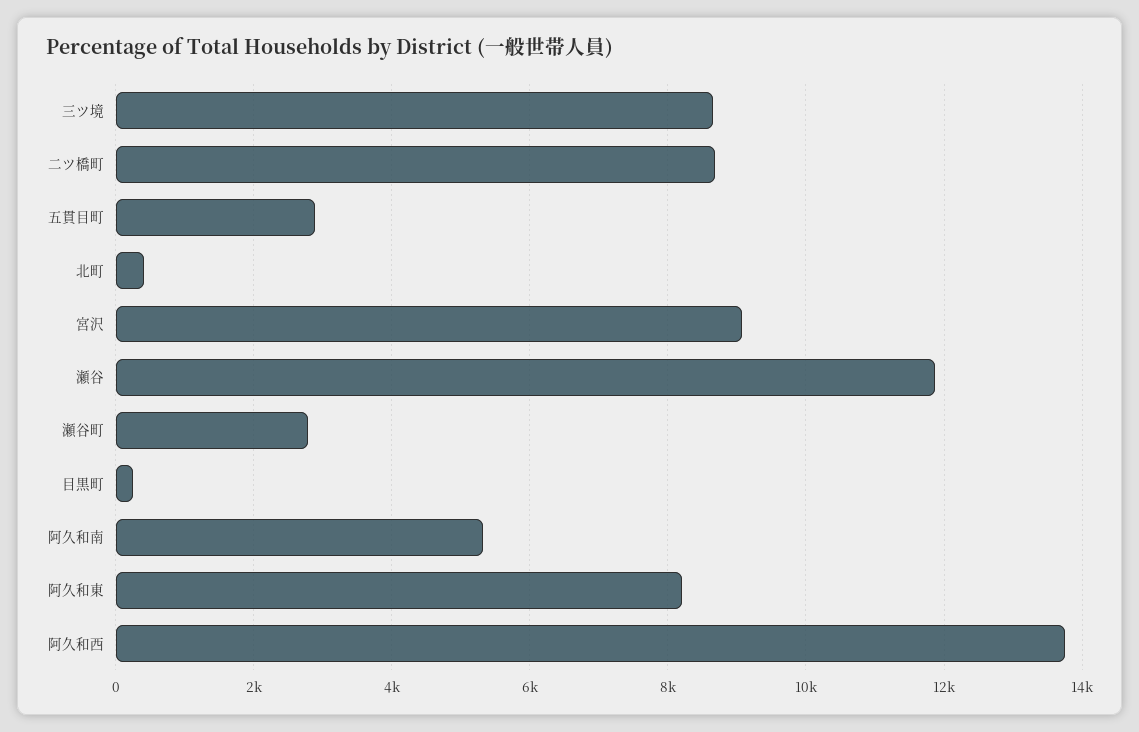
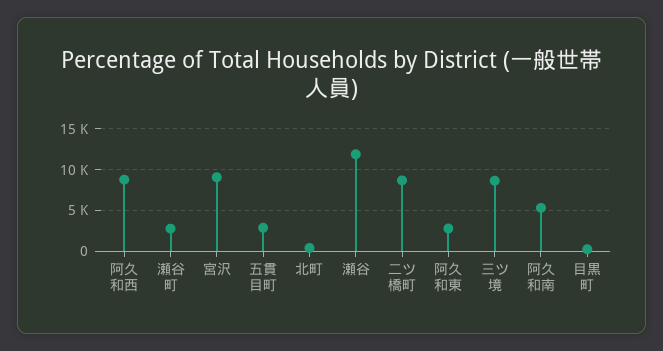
  {
    "三ツ境": 8600,
    "二ツ橋町": 8600,
    "五貫目町": 2800,
    "北町": 400,
    "宮沢": 9000,
    "瀬谷": 11800,
    "瀬谷町": 2800,
    "目黒町": 200,
    "阿久和南": 5400,
-   "阿久和東": 8200,
+   "阿久和東": 3000,
-   "阿久和西": 13800
+   "阿久和西": 9000
  }

